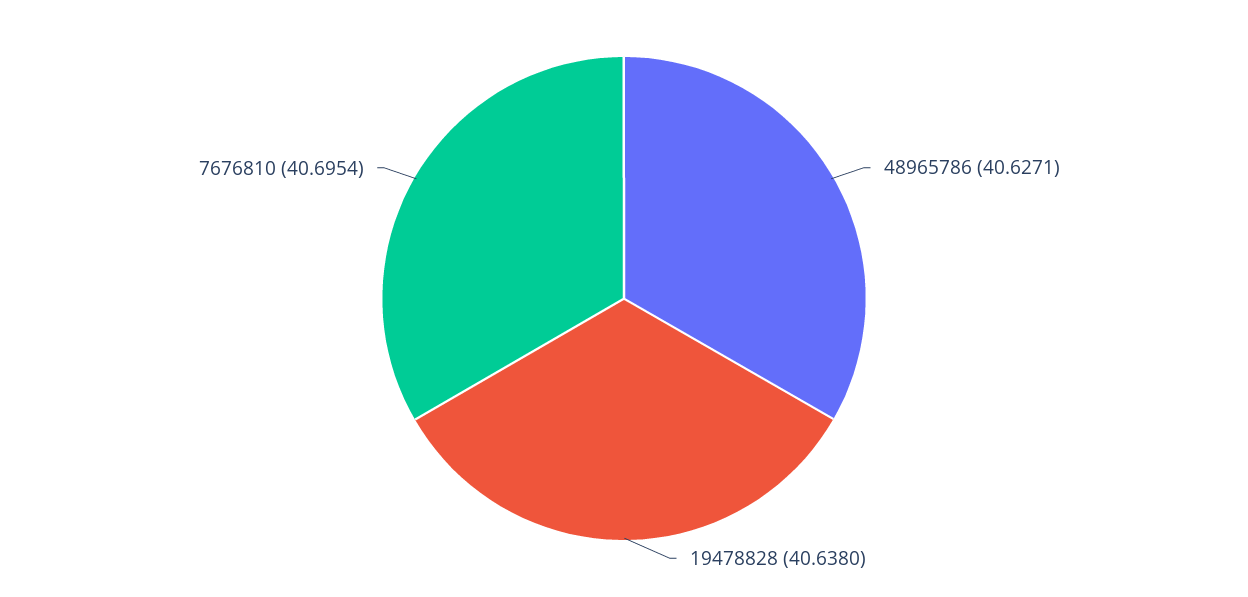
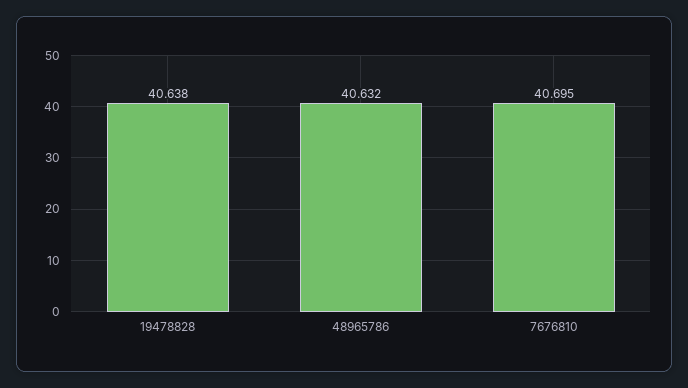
  {
-   "48965786": 40.6271,
+   "48965786": 40.632,
    "19478828": 40.638,
    "7676810": 40.6954
  }

